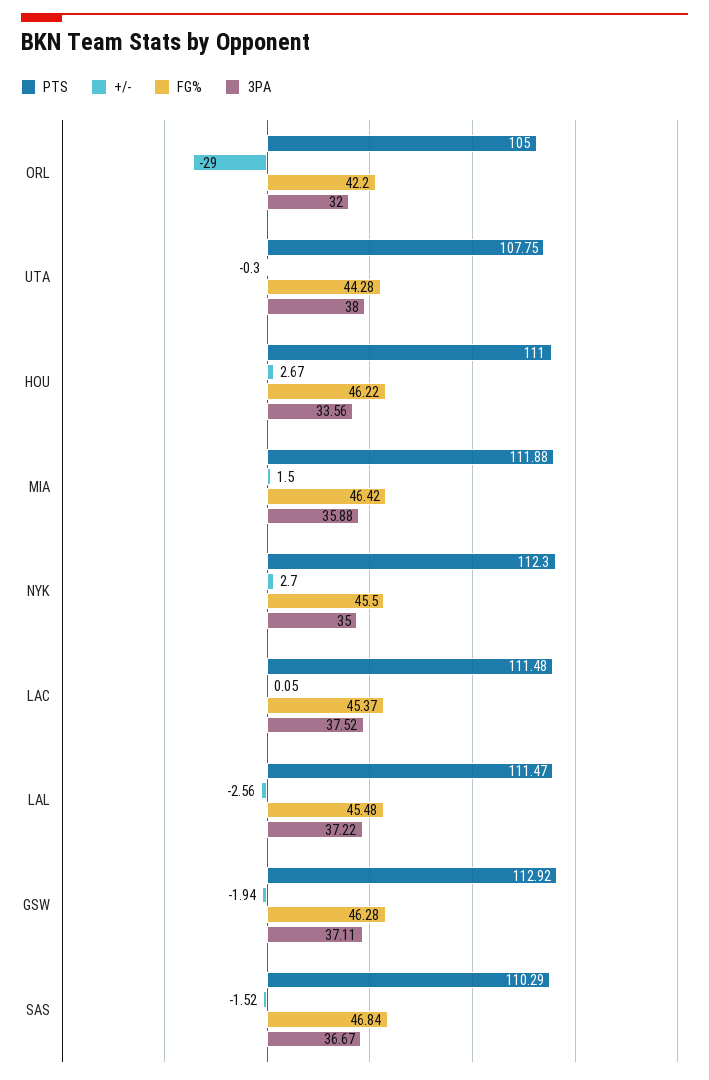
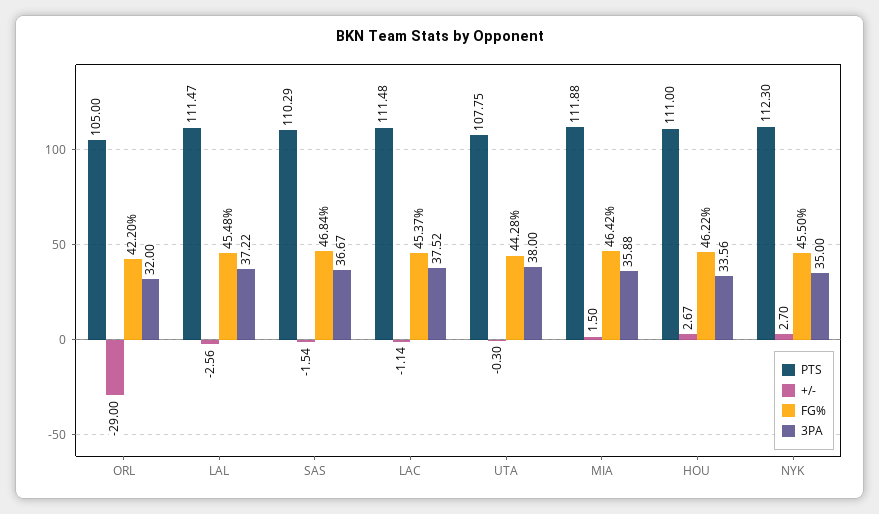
  {
    "PTS": {
      "ORL": 105,
      "UTA": 107.75,
      "HOU": 111,
      "MIA": 111.88,
      "NYK": 112.3,
      "LAC": 111.48,
      "LAL": 111.47,
-     "GSW": 112.92,
      "SAS": 110.29
    },
    "+/-": {
      "ORL": -29,
      "UTA": -0.3,
      "HOU": 2.67,
      "MIA": 1.5,
      "NYK": 2.7,
-     "LAC": 0.05,
+     "LAC": -1.14,
      "LAL": -2.56,
-     "GSW": -1.94,
-     "SAS": -1.52
+     "SAS": -1.54
    },
    "FG%": {
      "ORL": 42.2,
      "UTA": 44.28,
      "HOU": 46.22,
      "MIA": 46.42,
      "NYK": 45.5,
      "LAC": 45.37,
      "LAL": 45.48,
-     "GSW": 46.28,
      "SAS": 46.84
    },
    "3PA": {
      "ORL": 32,
      "UTA": 38,
      "HOU": 33.56,
      "MIA": 35.88,
      "NYK": 35,
      "LAC": 37.52,
      "LAL": 37.22,
-     "GSW": 37.11,
      "SAS": 36.67
    }
  }

